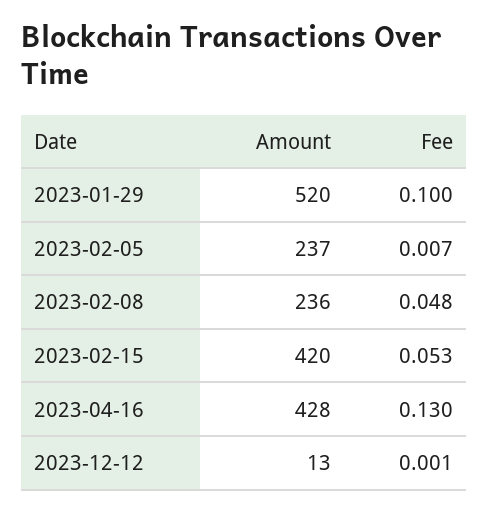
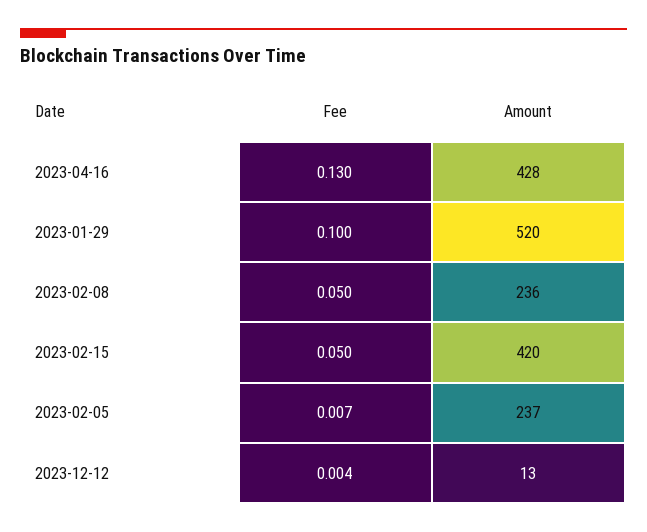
  {
    "Amount": {
      "2023-01-29": 520,
      "2023-02-05": 237,
      "2023-02-08": 236,
      "2023-02-15": 420,
      "2023-04-16": 428,
      "2023-12-12": 13
    },
    "Fee": {
      "2023-01-29": 0.1,
      "2023-02-05": 0.007,
-     "2023-02-08": 0.048,
+     "2023-02-08": 0.05,
-     "2023-02-15": 0.053,
+     "2023-02-15": 0.05,
      "2023-04-16": 0.13,
-     "2023-12-12": 0.001
+     "2023-12-12": 0.004
    }
  }

